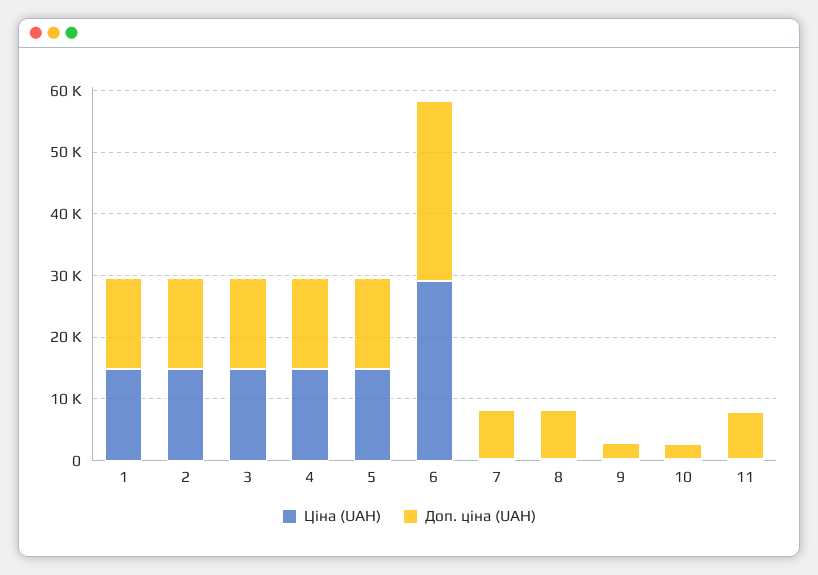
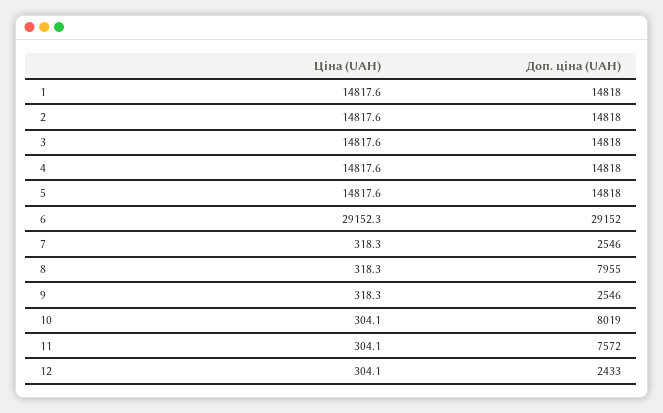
  {
    "Ціна (UAH)": {
      "1": 14817.6,
      "2": 14817.6,
      "3": 14817.6,
      "4": 14817.6,
      "5": 14817.6,
      "6": 29152.3,
      "7": 318.3,
      "8": 318.3,
      "9": 318.3,
      "10": 304.1,
-     "11": 304.1
+     "11": 304.1,
+     "12": 304.1
    },
    "Доп. ціна (UAH)": {
      "1": 14818,
      "2": 14818,
      "3": 14818,
      "4": 14818,
      "5": 14818,
      "6": 29152,
-     "7": 8000,
+     "7": 2546,
      "8": 7955,
      "9": 2546,
-     "10": 2000,
+     "10": 8019,
-     "11": 7572
+     "11": 7572,
+     "12": 2433
    }
  }

